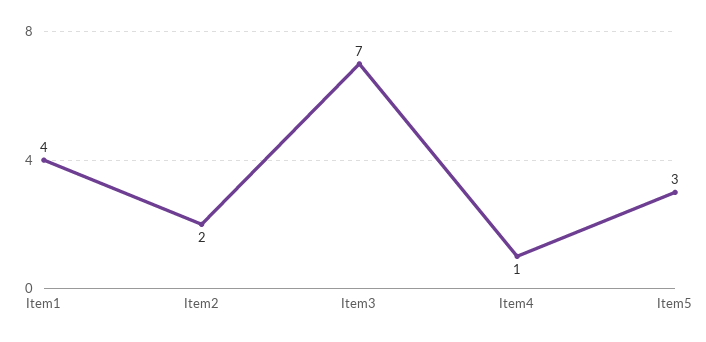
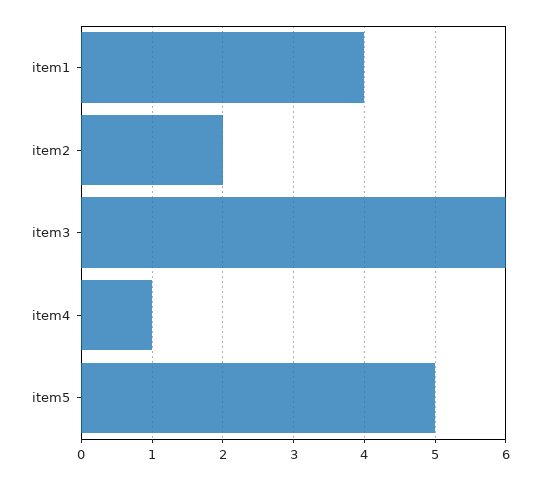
  {
    "Item1": 4,
    "Item2": 2,
-   "Item3": 7,
+   "Item3": 6,
    "Item4": 1,
-   "Item5": 3
+   "Item5": 5
  }

